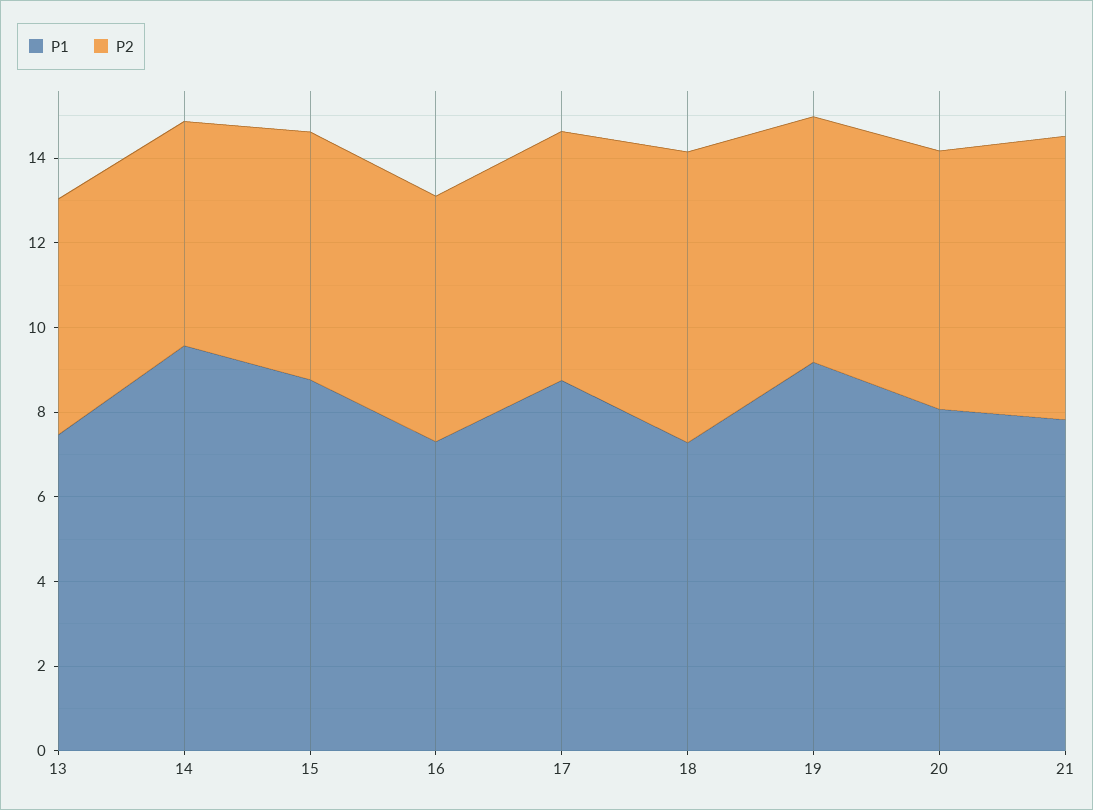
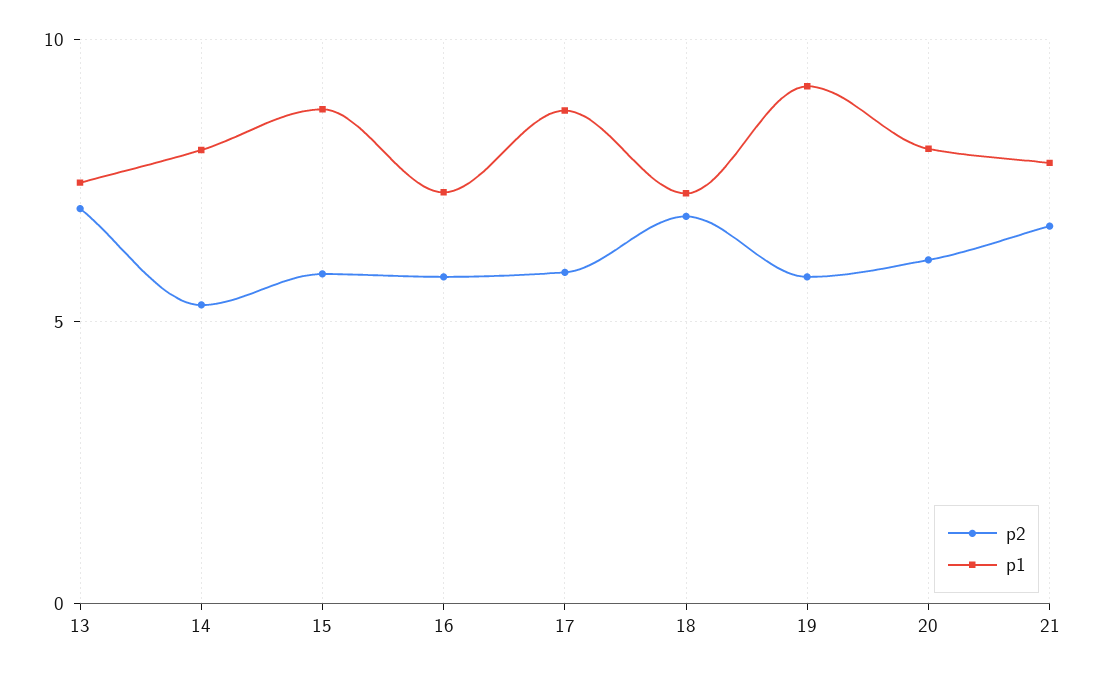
  {
    "P1": {
      "13": 7.5,
-     "14": 9.5,
+     "14": 8,
      "15": 9,
      "16": 7.5,
      "17": 9,
      "18": 7.5,
      "19": 9,
      "20": 8,
      "21": 8
    },
    "P2": {
-     "13": 5.5,
+     "13": 7,
      "14": 5.5,
      "15": 6,
      "16": 6,
      "17": 6,
      "18": 7,
      "19": 6,
      "20": 6,
      "21": 6.5
    }
  }

